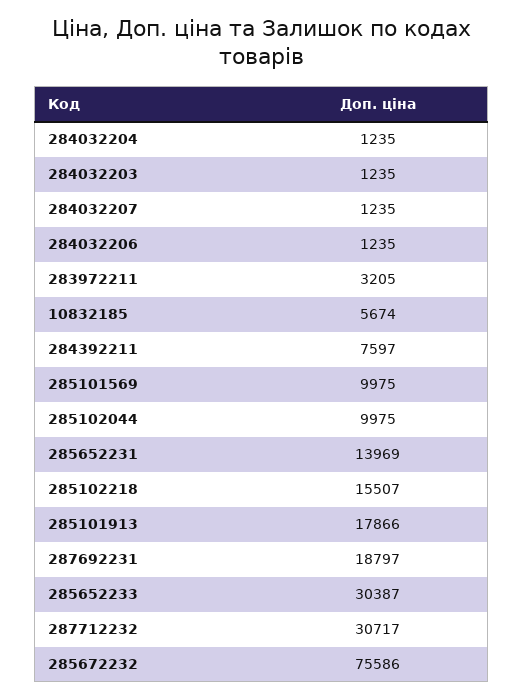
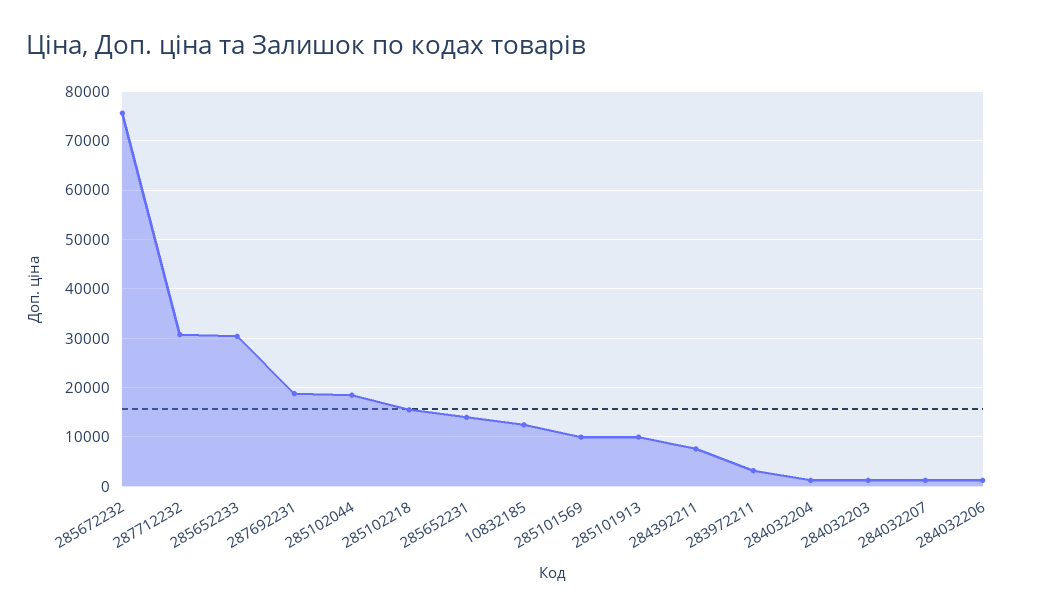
  {
    "284032204": 1235,
    "284032203": 1235,
    "284032207": 1235,
    "284032206": 1235,
    "283972211": 3205,
-   "10832185": 5674,
+   "10832185": 12000,
    "284392211": 7597,
    "285101569": 9975,
-   "285102044": 9975,
+   "285102044": 18000,
    "285652231": 13969,
    "285102218": 15507,
-   "285101913": 17866,
+   "285101913": 10000,
    "287692231": 18797,
    "285652233": 30387,
    "287712232": 30717,
    "285672232": 75586
  }

